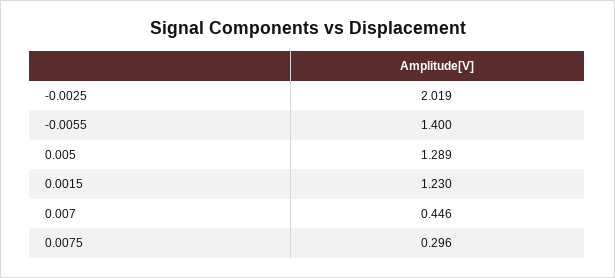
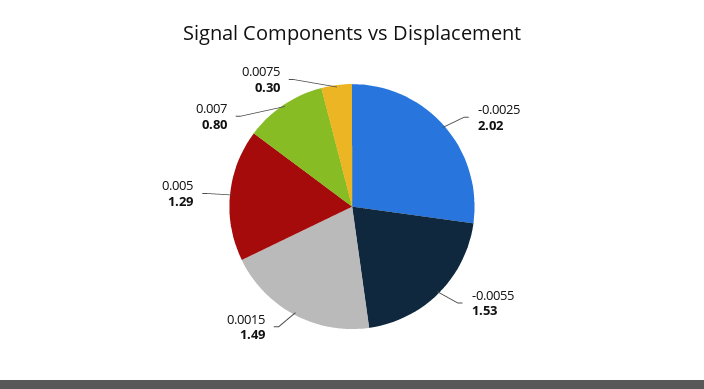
  {
    "-0.0025": 2.019,
-   "-0.0055": 1.4,
+   "-0.0055": 1.53,
    "0.005": 1.289,
-   "0.0015": 1.23,
+   "0.0015": 1.49,
-   "0.007": 0.446,
+   "0.007": 0.8,
    "0.0075": 0.296
  }

